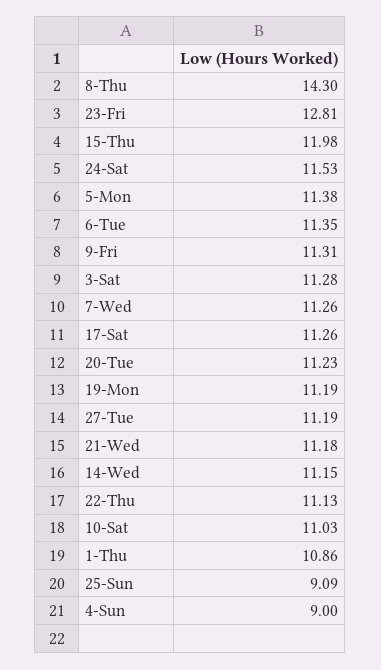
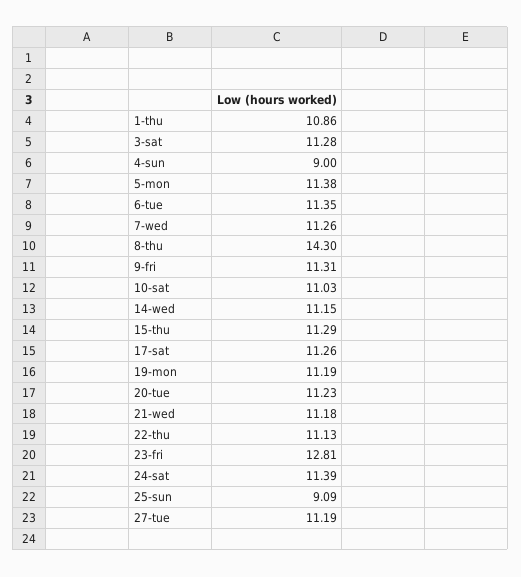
  {
    "8-Thu": 14.3,
    "23-Fri": 12.81,
-   "15-Thu": 11.98,
+   "15-Thu": 11.29,
-   "24-Sat": 11.53,
+   "24-Sat": 11.39,
    "5-Mon": 11.38,
    "6-Tue": 11.35,
    "9-Fri": 11.31,
    "3-Sat": 11.28,
    "7-Wed": 11.26,
    "17-Sat": 11.26,
    "20-Tue": 11.23,
    "19-Mon": 11.19,
    "27-Tue": 11.19,
    "21-Wed": 11.18,
    "14-Wed": 11.15,
    "22-Thu": 11.13,
    "10-Sat": 11.03,
    "1-Thu": 10.86,
    "25-Sun": 9.09,
    "4-Sun": 9
  }

